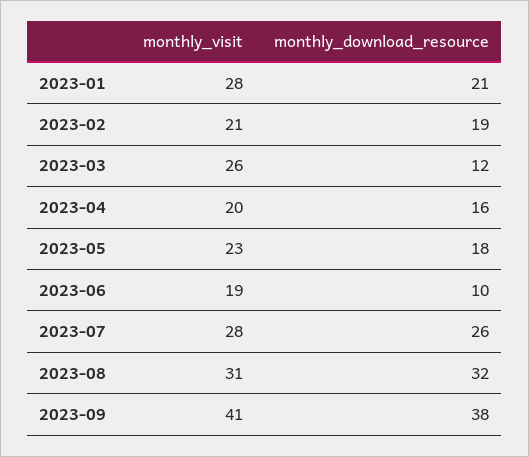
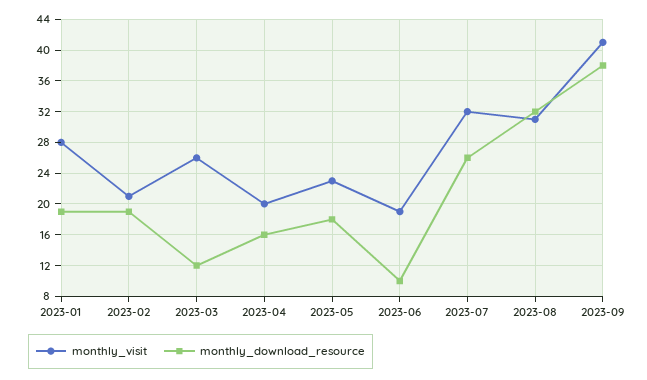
  {
    "monthly_visit": {
      "2023-01": 28,
      "2023-02": 21,
      "2023-03": 26,
      "2023-04": 20,
      "2023-05": 23,
      "2023-06": 19,
-     "2023-07": 28,
+     "2023-07": 32,
      "2023-08": 31,
      "2023-09": 41
    },
    "monthly_download_resource": {
-     "2023-01": 21,
+     "2023-01": 19,
      "2023-02": 19,
      "2023-03": 12,
      "2023-04": 16,
      "2023-05": 18,
      "2023-06": 10,
      "2023-07": 26,
      "2023-08": 32,
      "2023-09": 38
    }
  }

